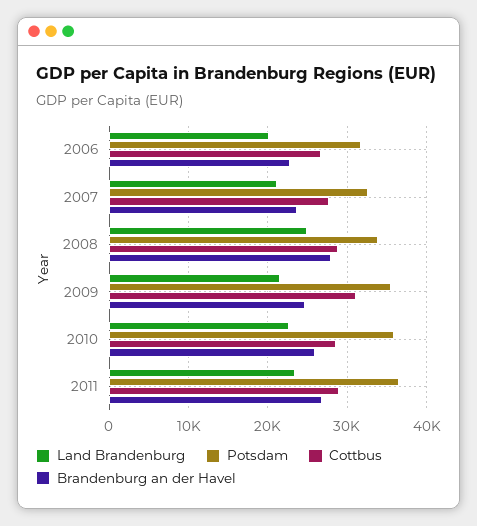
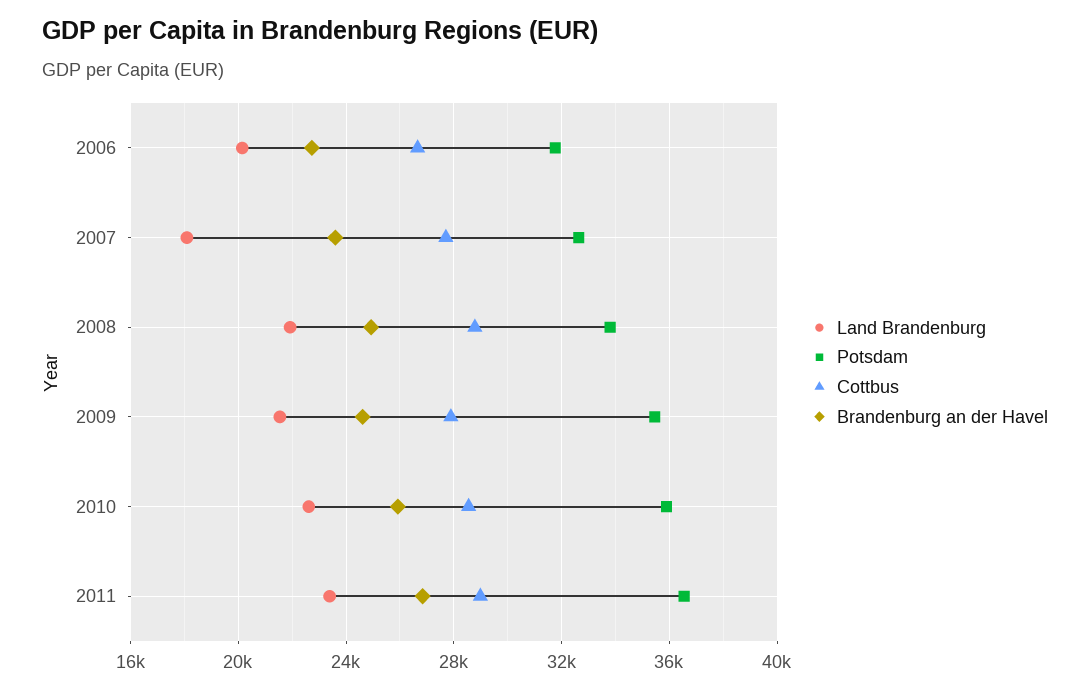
  {
    "Land Brandenburg": {
      "2006": 20000,
-     "2007": 21000,
+     "2007": 18000,
-     "2008": 25000,
+     "2008": 22000,
      "2009": 21500,
      "2010": 22500,
      "2011": 23500
    },
    "Potsdam": {
      "2006": 32000,
      "2007": 32500,
      "2008": 34000,
      "2009": 35500,
      "2010": 36000,
      "2011": 36500
    },
    "Cottbus": {
      "2006": 26500,
      "2007": 27500,
      "2008": 29000,
-     "2009": 31000,
+     "2009": 28000,
      "2010": 28500,
      "2011": 29000
    },
    "Brandenburg an der Havel": {
      "2006": 22500,
      "2007": 23500,
-     "2008": 28000,
+     "2008": 25000,
      "2009": 24500,
      "2010": 26000,
      "2011": 27000
    }
  }

